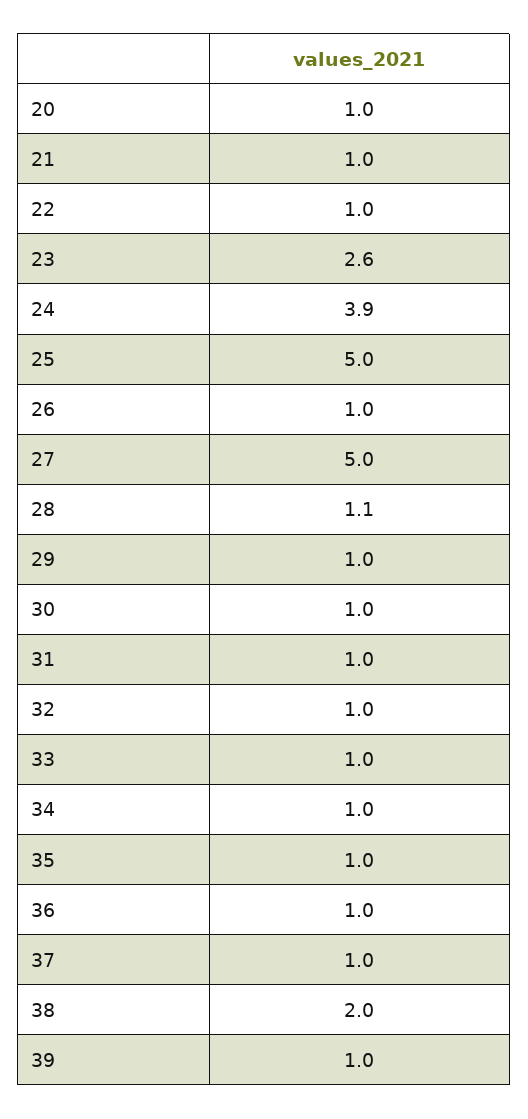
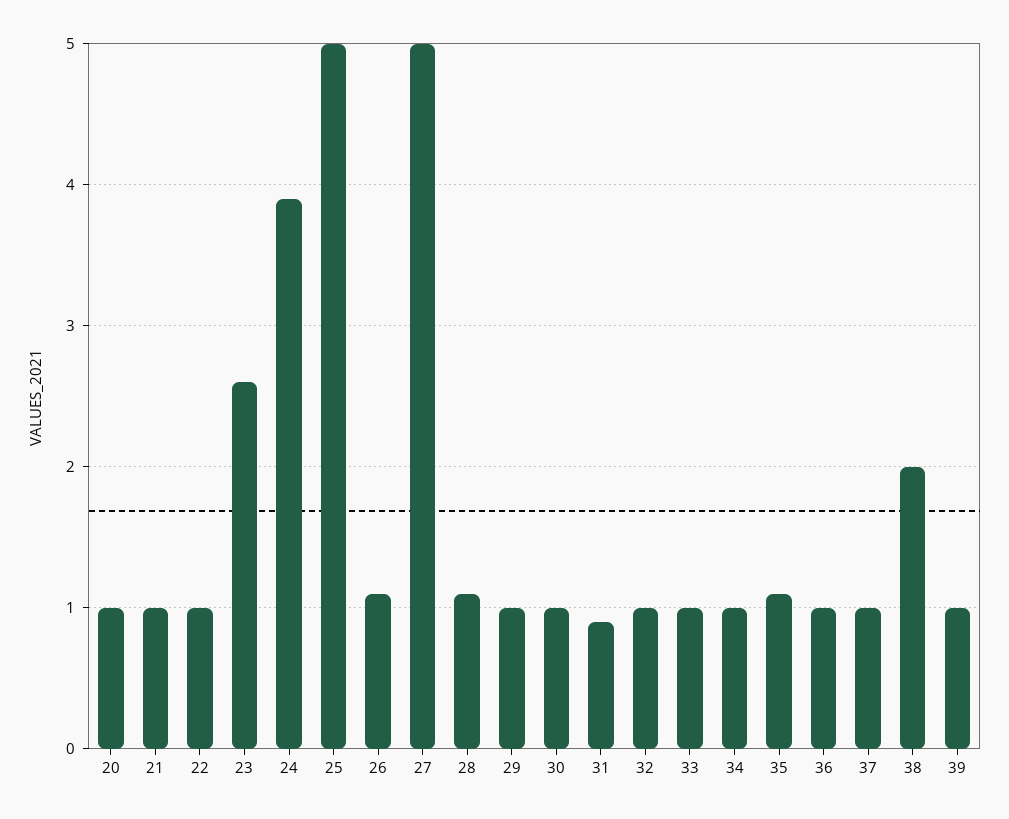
  {
    "20": 1,
    "21": 1,
    "22": 1,
    "23": 2.6,
    "24": 3.9,
    "25": 5,
-   "26": 1,
+   "26": 1.1,
    "27": 5,
    "28": 1.1,
    "29": 1,
    "30": 1,
-   "31": 1,
+   "31": 0.9,
    "32": 1,
    "33": 1,
    "34": 1,
-   "35": 1,
+   "35": 1.1,
    "36": 1,
    "37": 1,
    "38": 2,
    "39": 1
  }

